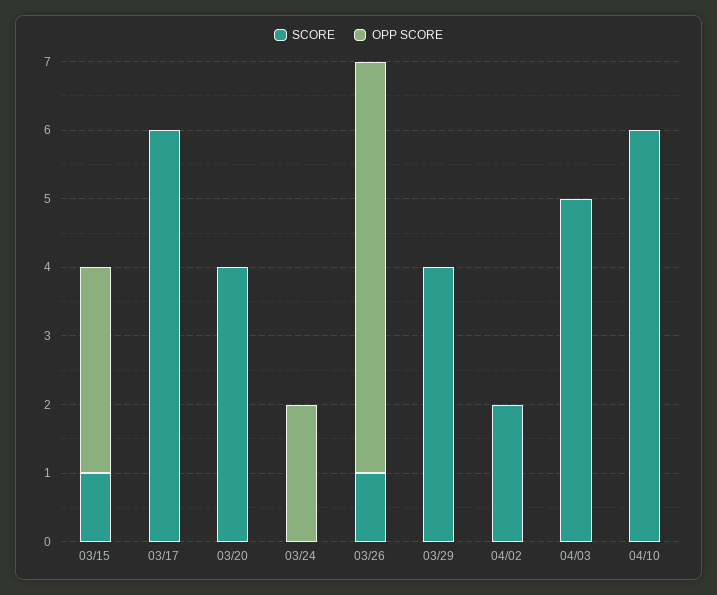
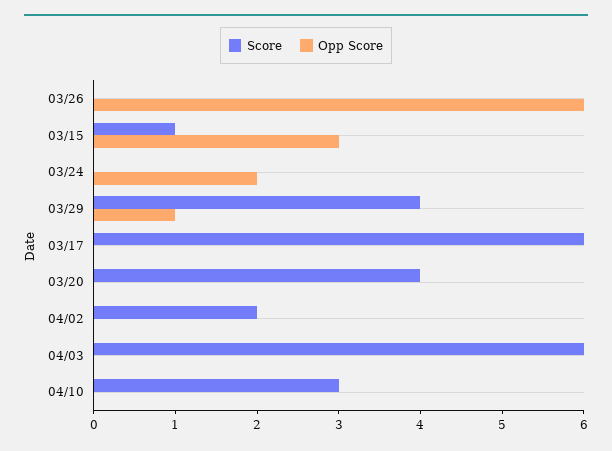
  {
    "SCORE": {
      "03/15": 1,
      "03/17": 6,
      "03/20": 4,
      "03/24": 0,
-     "03/26": 1,
+     "03/26": 0,
      "03/29": 4,
      "04/02": 2,
-     "04/03": 5,
+     "04/03": 6,
-     "04/10": 6
+     "04/10": 3
    },
    "OPP SCORE": {
      "03/15": 3,
      "03/17": 0,
      "03/20": 0,
      "03/24": 2,
      "03/26": 6,
-     "03/29": 0,
+     "03/29": 1,
      "04/02": 0,
      "04/03": 0,
      "04/10": 0
    }
  }

